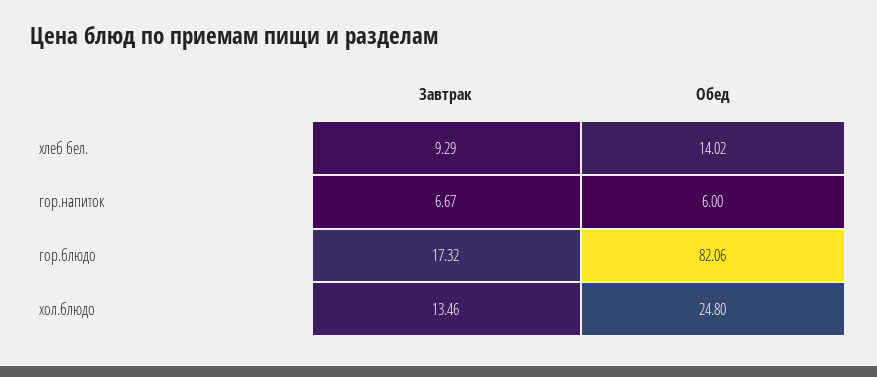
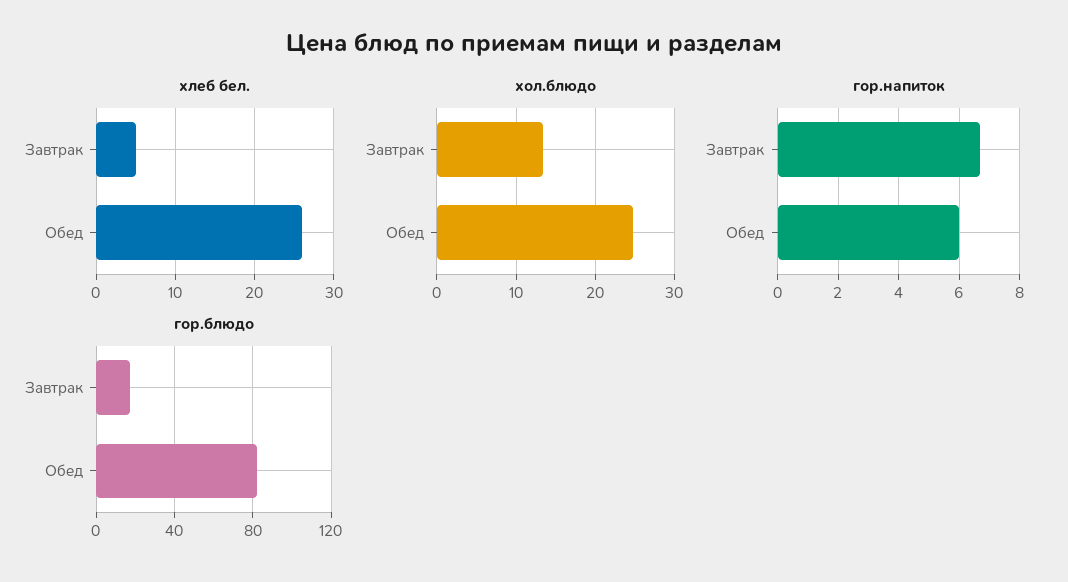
  {
    "хлеб бел.": {
-     "Завтрак": 9.29,
+     "Завтрак": 5,
-     "Обед": 14.02
+     "Обед": 26
    },
    "гор.напиток": {
      "Завтрак": 6.67,
      "Обед": 6
    },
    "гор.блюдо": {
      "Завтрак": 17.32,
      "Обед": 82.06
    },
    "хол.блюдо": {
      "Завтрак": 13.46,
      "Обед": 24.8
    }
  }

